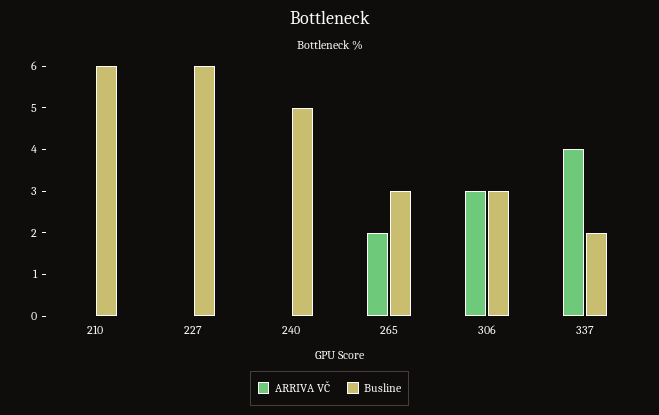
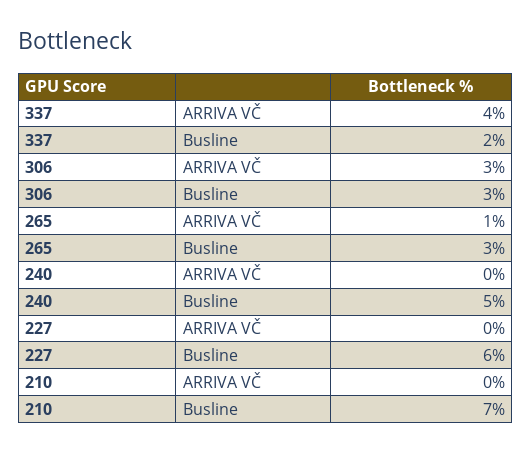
  {
    "ARRIVA VČ": {
      "210": 0,
      "227": 0,
      "240": 0,
-     "265": 2,
+     "265": 1,
      "306": 3,
      "337": 4
    },
    "Busline": {
-     "210": 6,
+     "210": 7,
      "227": 6,
      "240": 5,
      "265": 3,
      "306": 3,
      "337": 2
    }
  }

